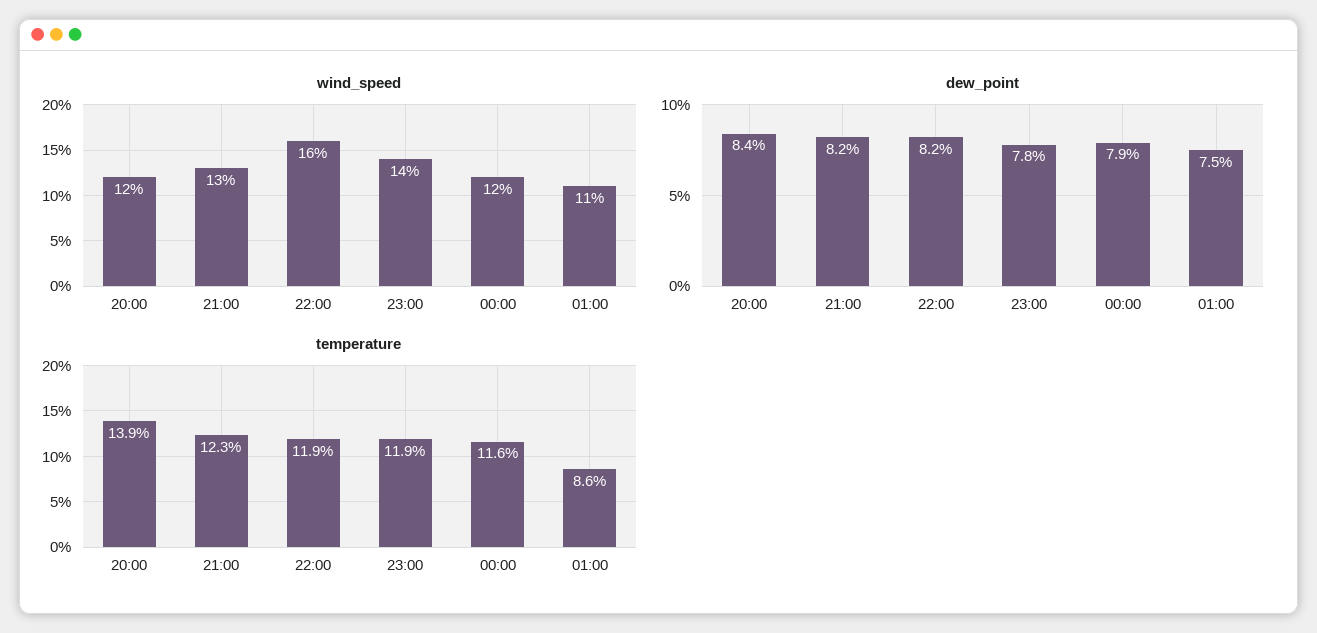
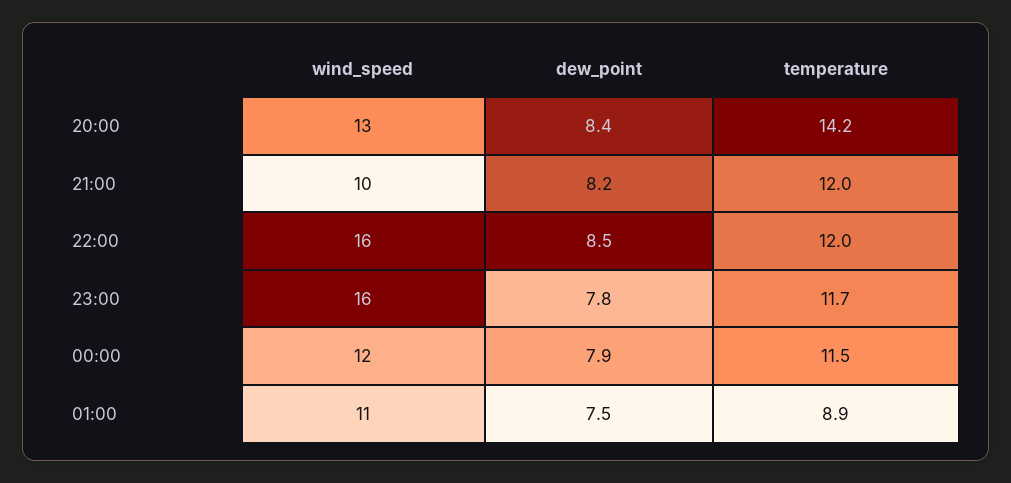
  {
    "wind_speed": {
-     "20:00": 12,
+     "20:00": 13,
-     "21:00": 13,
+     "21:00": 10,
      "22:00": 16,
-     "23:00": 14,
+     "23:00": 16,
      "00:00": 12,
      "01:00": 11
    },
    "dew_point": {
      "20:00": 8.4,
      "21:00": 8.2,
-     "22:00": 8.2,
+     "22:00": 8.5,
      "23:00": 7.8,
      "00:00": 7.9,
      "01:00": 7.5
    },
    "temperature": {
-     "20:00": 13.9,
+     "20:00": 14.2,
-     "21:00": 12.3,
+     "21:00": 12,
-     "22:00": 11.9,
+     "22:00": 12,
-     "23:00": 11.9,
+     "23:00": 11.7,
-     "00:00": 11.6,
+     "00:00": 11.5,
-     "01:00": 8.6
+     "01:00": 8.9
    }
  }

